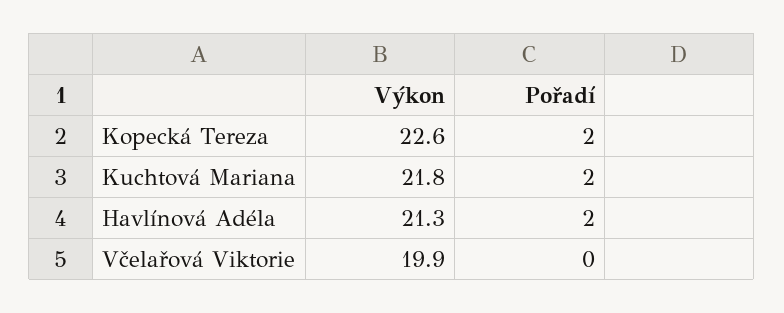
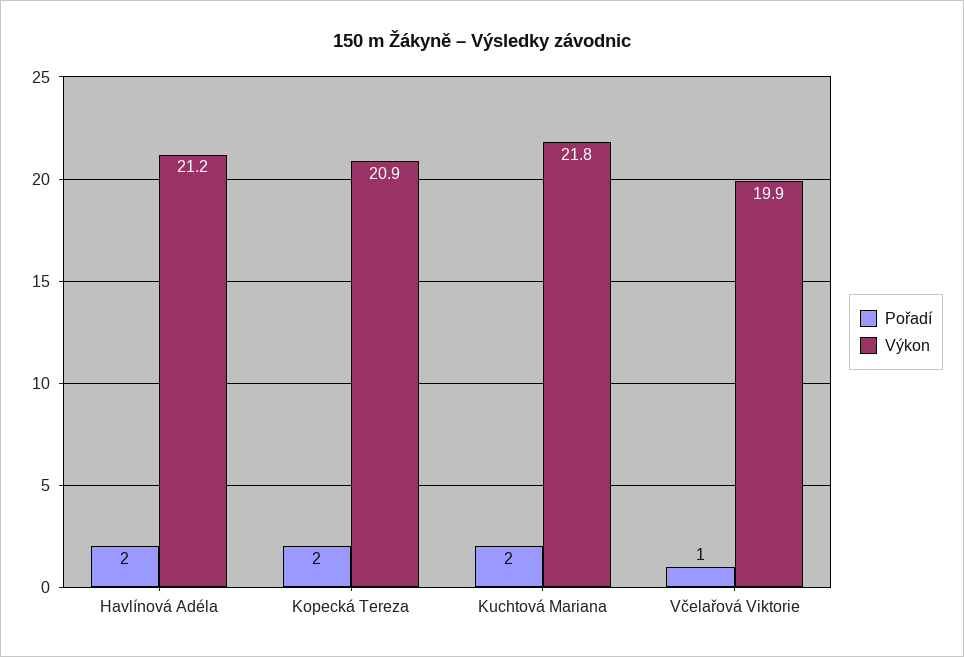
  {
    "Výkon": {
-     "Kopecká Tereza": 22.6,
+     "Kopecká Tereza": 20.9,
      "Kuchtová Mariana": 21.8,
-     "Havlínová Adéla": 21.3,
+     "Havlínová Adéla": 21.2,
      "Včelařová Viktorie": 19.9
    },
    "Pořadí": {
      "Kopecká Tereza": 2,
      "Kuchtová Mariana": 2,
      "Havlínová Adéla": 2,
-     "Včelařová Viktorie": 0
+     "Včelařová Viktorie": 1
    }
  }

